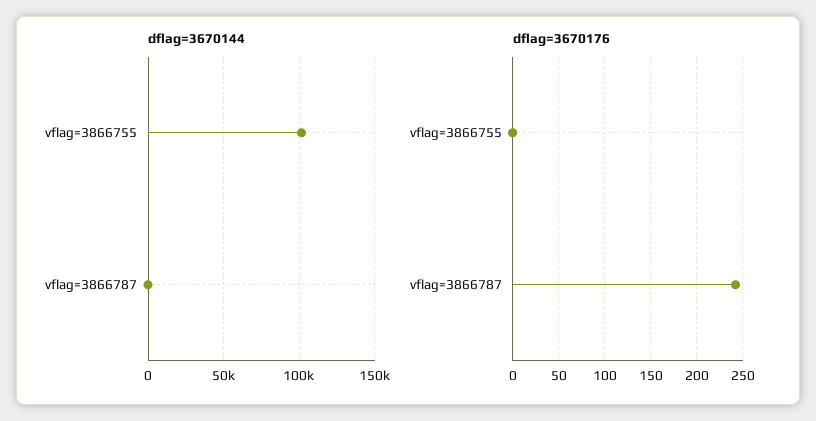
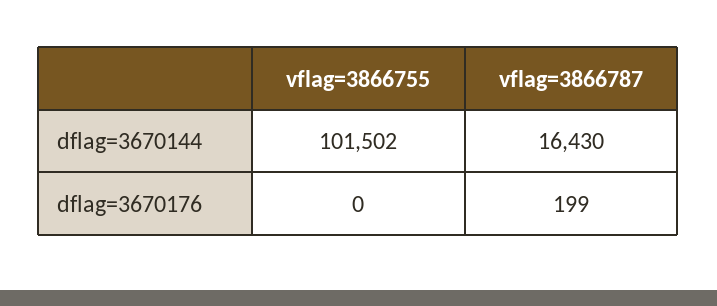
  {
    "dflag=3670144": {
      "vflag=3866755": 101502,
-     "vflag=3866787": 0
+     "vflag=3866787": 16430
    },
    "dflag=3670176": {
      "vflag=3866755": 0,
-     "vflag=3866787": 240
+     "vflag=3866787": 199
    }
  }

